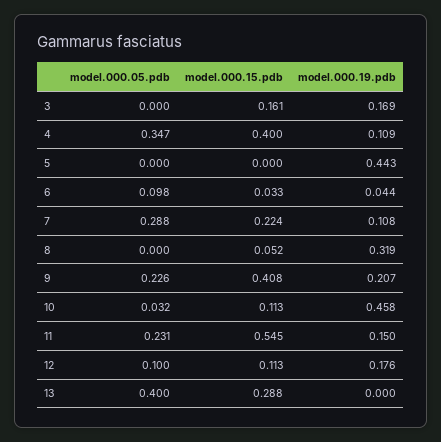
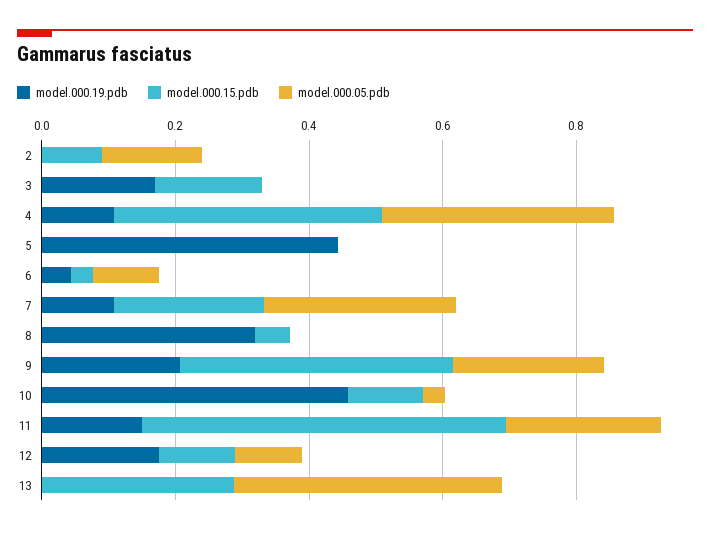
  {
    "model.000.05.pdb": {
      "3": 0,
      "4": 0.347,
      "5": 0,
      "6": 0.098,
      "7": 0.288,
      "8": 0,
      "9": 0.226,
      "10": 0.032,
      "11": 0.231,
      "12": 0.1,
-     "13": 0.4
+     "13": 0.4,
+     "2": 0.15
    },
    "model.000.15.pdb": {
      "3": 0.161,
      "4": 0.4,
      "5": 0,
      "6": 0.033,
      "7": 0.224,
      "8": 0.052,
      "9": 0.408,
      "10": 0.113,
      "11": 0.545,
      "12": 0.113,
-     "13": 0.288
+     "13": 0.288,
+     "2": 0.1
    },
    "model.000.19.pdb": {
      "3": 0.169,
      "4": 0.109,
      "5": 0.443,
      "6": 0.044,
      "7": 0.108,
      "8": 0.319,
      "9": 0.207,
      "10": 0.458,
      "11": 0.15,
      "12": 0.176,
-     "13": 0
+     "13": 0,
+     "2": 0
    }
  }

